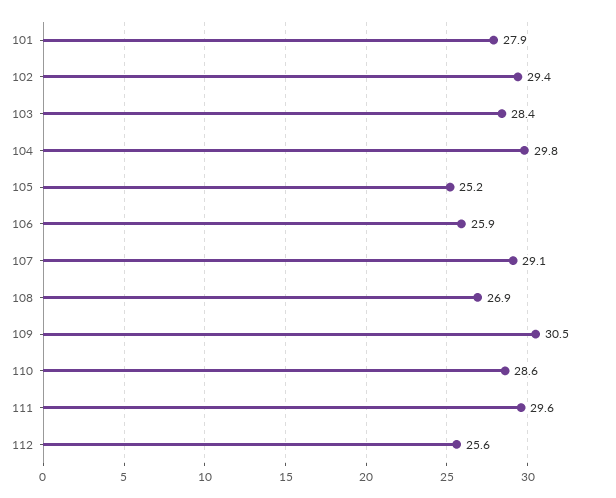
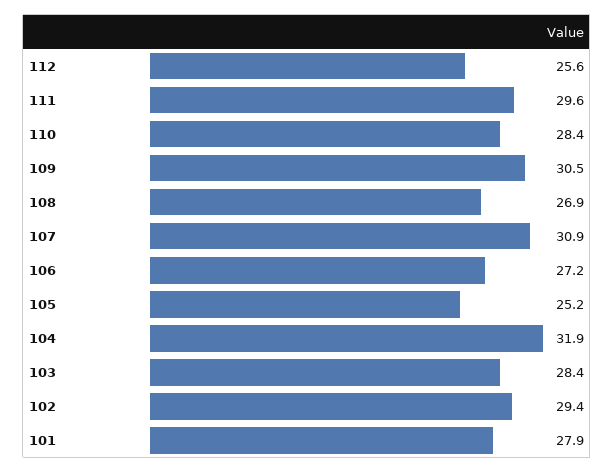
  {
    "101": 27.9,
    "102": 29.4,
    "103": 28.4,
-   "104": 29.8,
+   "104": 31.9,
    "105": 25.2,
-   "106": 25.9,
+   "106": 27.2,
-   "107": 29.1,
+   "107": 30.9,
    "108": 26.9,
    "109": 30.5,
-   "110": 28.6,
+   "110": 28.4,
    "111": 29.6,
    "112": 25.6
  }

